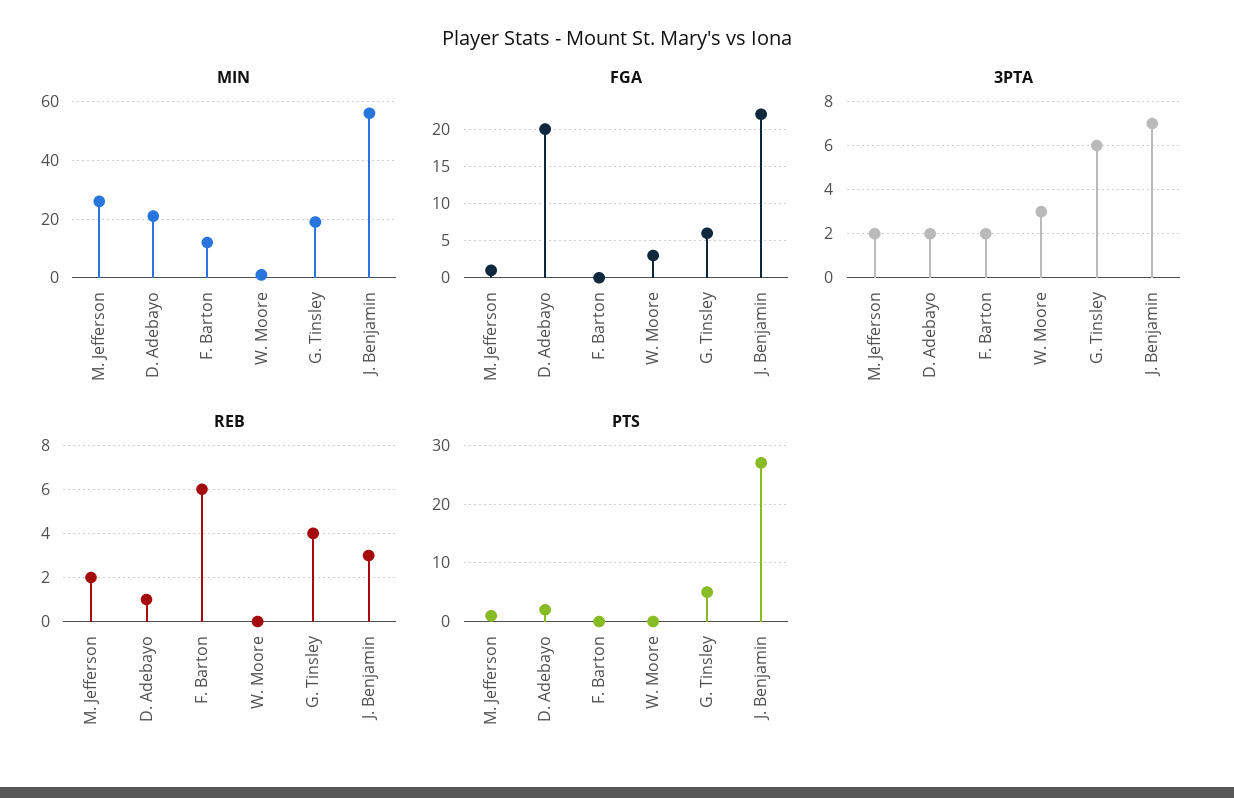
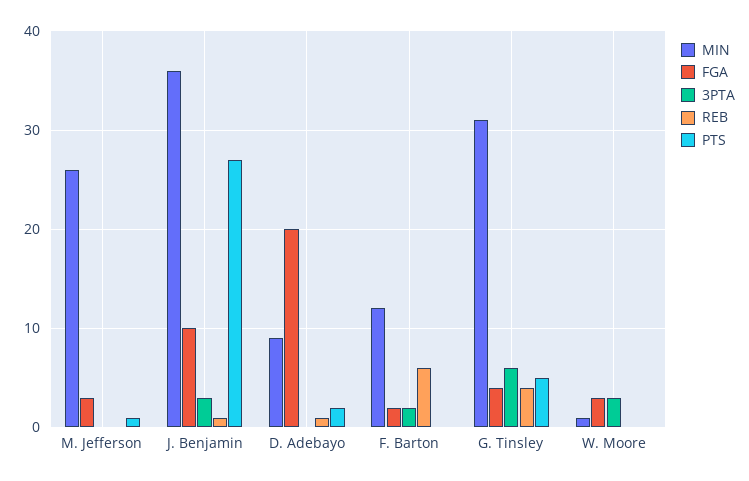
  {
    "MIN": {
      "M. Jefferson": 26,
-     "D. Adebayo": 20,
+     "D. Adebayo": 9,
      "F. Barton": 12,
      "W. Moore": 1,
-     "G. Tinsley": 20,
+     "G. Tinsley": 31,
-     "J. Benjamin": 55
+     "J. Benjamin": 36
    },
    "FGA": {
-     "M. Jefferson": 1,
+     "M. Jefferson": 3,
      "D. Adebayo": 20,
-     "F. Barton": 0,
+     "F. Barton": 2,
      "W. Moore": 3,
-     "G. Tinsley": 6,
+     "G. Tinsley": 4,
-     "J. Benjamin": 22
+     "J. Benjamin": 10
    },
    "3PTA": {
-     "M. Jefferson": 2,
+     "M. Jefferson": 0,
-     "D. Adebayo": 2,
+     "D. Adebayo": 0,
      "F. Barton": 2,
      "W. Moore": 3,
      "G. Tinsley": 6,
-     "J. Benjamin": 7
+     "J. Benjamin": 3
    },
    "REB": {
-     "M. Jefferson": 2,
+     "M. Jefferson": 0,
      "D. Adebayo": 1,
      "F. Barton": 6,
      "W. Moore": 0,
      "G. Tinsley": 4,
-     "J. Benjamin": 3
+     "J. Benjamin": 1
    },
    "PTS": {
      "M. Jefferson": 1,
      "D. Adebayo": 2,
      "F. Barton": 0,
      "W. Moore": 0,
      "G. Tinsley": 5,
      "J. Benjamin": 27
    }
  }

